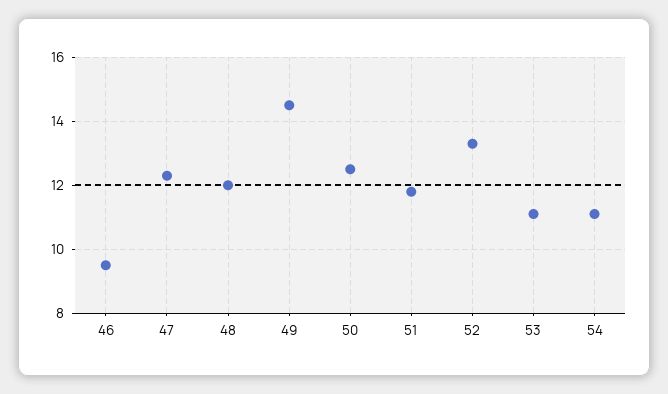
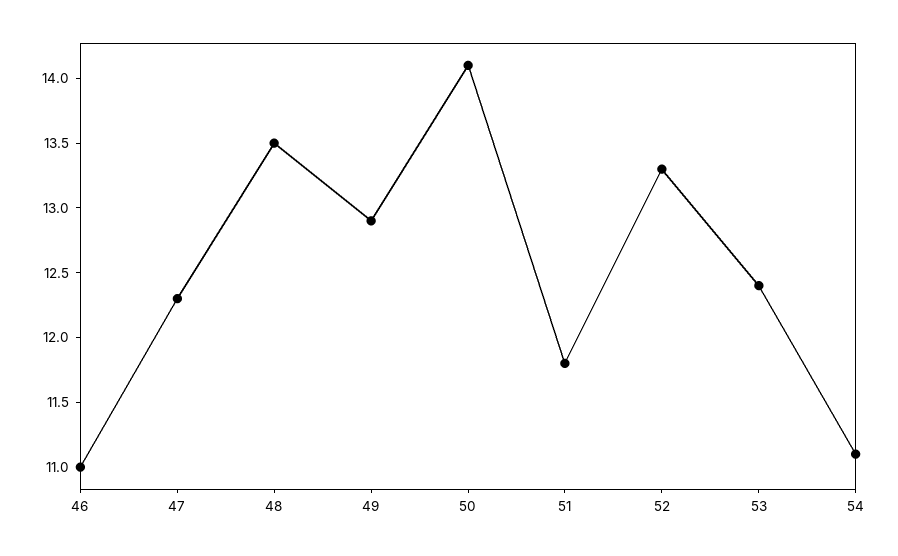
  {
-   "46": 9.5,
+   "46": 11,
    "47": 12.3,
-   "48": 12,
+   "48": 13.5,
-   "49": 14.5,
+   "49": 12.9,
-   "50": 12.5,
+   "50": 14.1,
    "51": 11.8,
    "52": 13.3,
-   "53": 11,
+   "53": 12.4,
    "54": 11.1
  }

